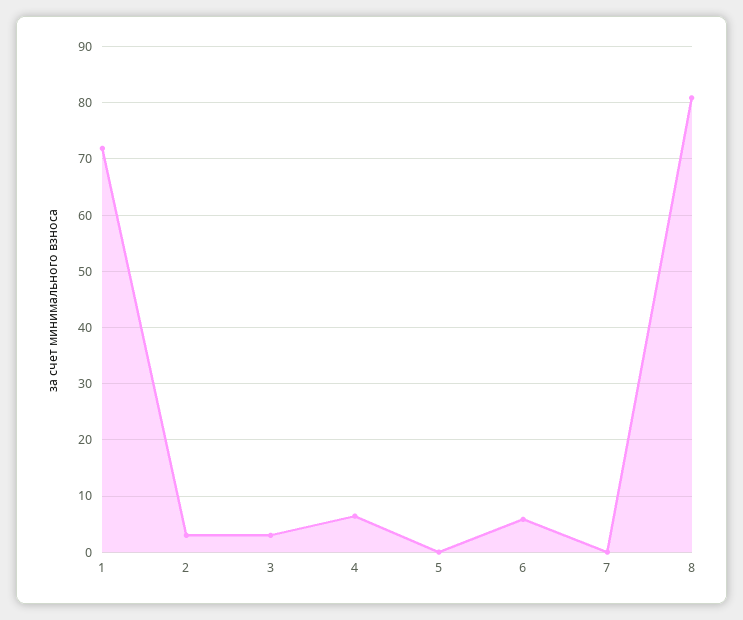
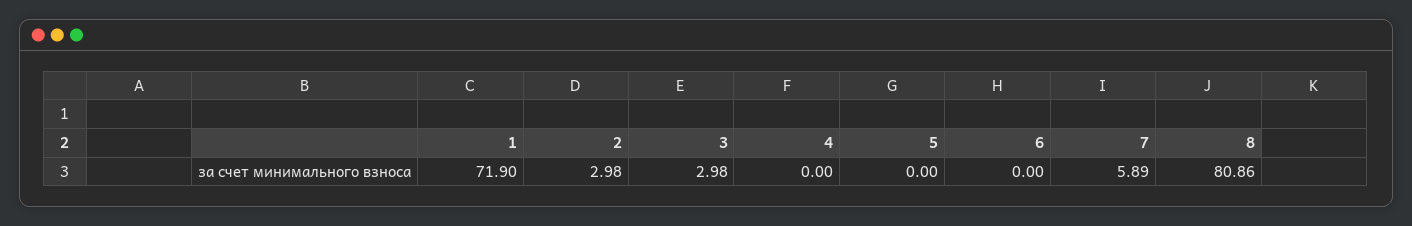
  {
    "1": 71.9,
    "2": 2.98,
    "3": 2.98,
-   "4": 6,
+   "4": 0,
    "5": 0,
-   "6": 6,
+   "6": 0,
-   "7": 0,
+   "7": 5.89,
    "8": 80.86
  }

